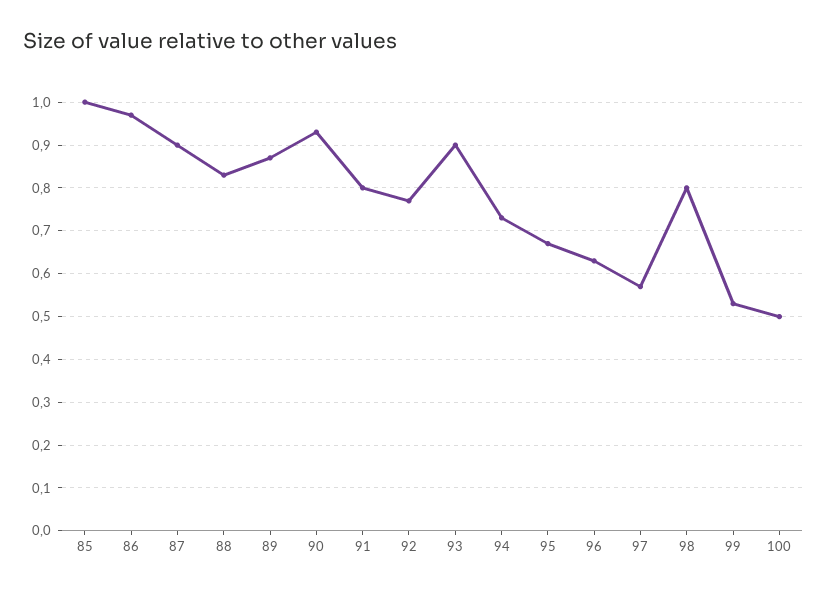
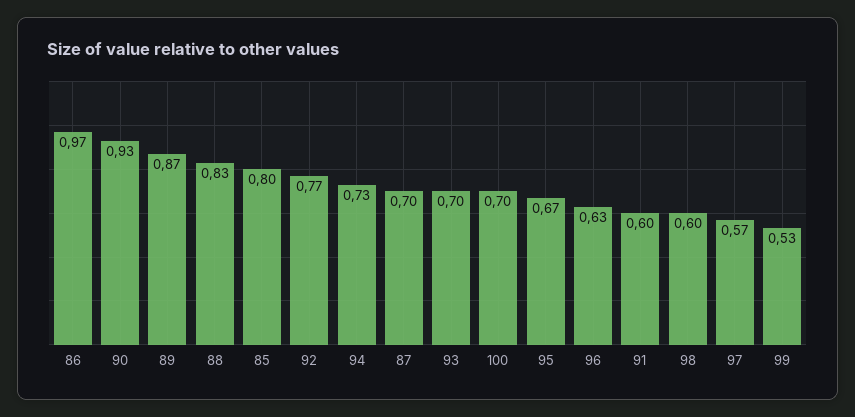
  {
-   "85": 1,
+   "85": 0.8,
    "86": 0.97,
-   "87": 0.9,
+   "87": 0.7,
    "88": 0.83,
    "89": 0.87,
    "90": 0.93,
-   "91": 0.8,
+   "91": 0.6,
    "92": 0.77,
-   "93": 0.9,
+   "93": 0.7,
    "94": 0.73,
    "95": 0.67,
    "96": 0.63,
    "97": 0.57,
-   "98": 0.8,
+   "98": 0.6,
    "99": 0.53,
-   "100": 0.5
+   "100": 0.7
  }

